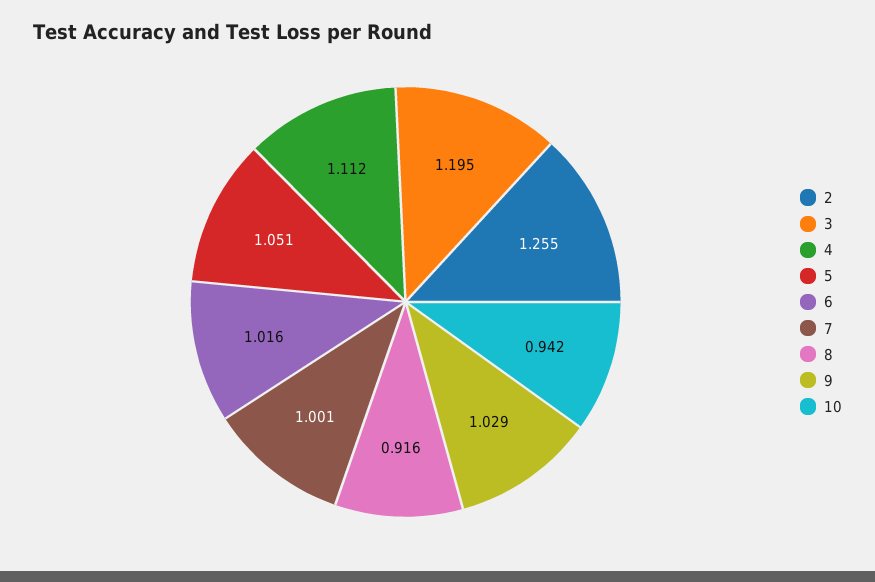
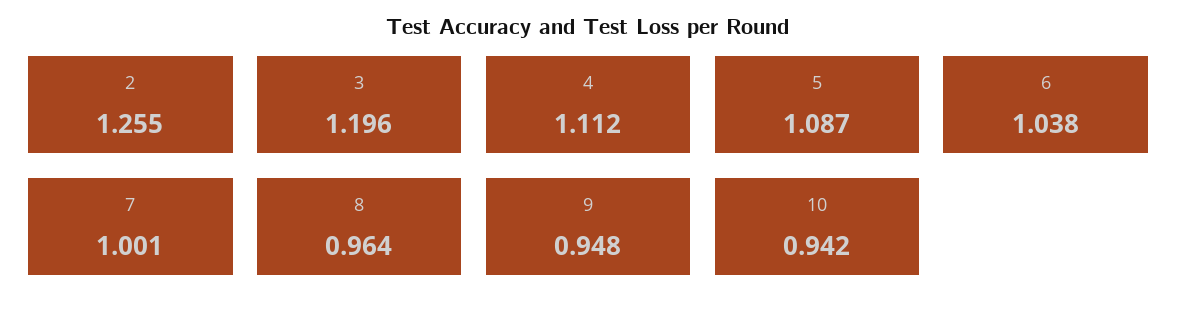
  {
    "2": 1.255,
-   "3": 1.195,
+   "3": 1.196,
    "4": 1.112,
-   "5": 1.051,
+   "5": 1.087,
-   "6": 1.016,
+   "6": 1.038,
    "7": 1.001,
-   "8": 0.916,
+   "8": 0.964,
-   "9": 1.029,
+   "9": 0.948,
    "10": 0.942
  }

